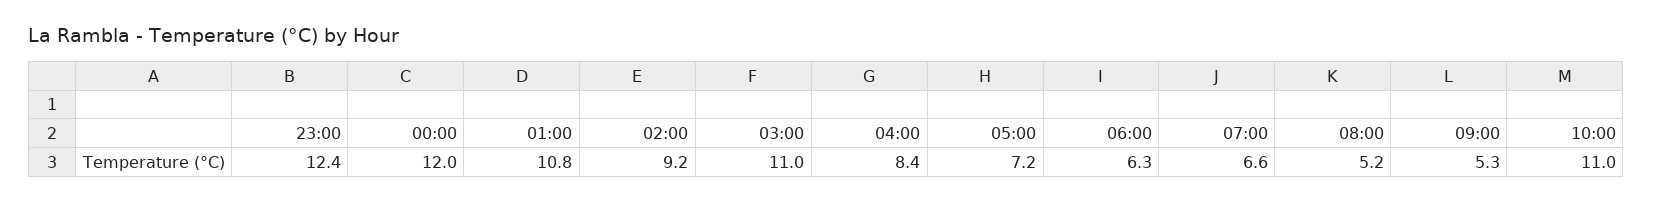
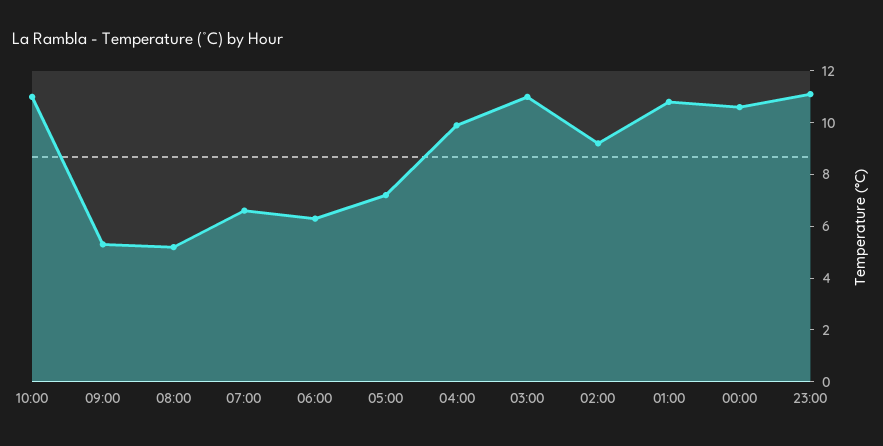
  {
-   "23:00": 12.4,
+   "23:00": 11,
-   "00:00": 12,
+   "00:00": 10.5,
    "01:00": 10.8,
    "02:00": 9.2,
    "03:00": 11,
-   "04:00": 8.4,
+   "04:00": 10,
    "05:00": 7.2,
    "06:00": 6.3,
    "07:00": 6.6,
    "08:00": 5.2,
    "09:00": 5.3,
    "10:00": 11
  }

